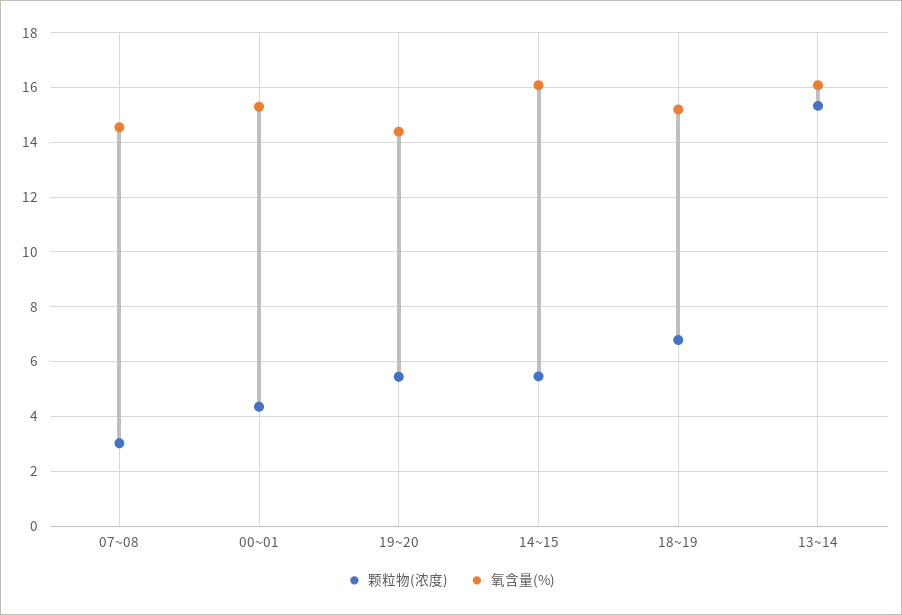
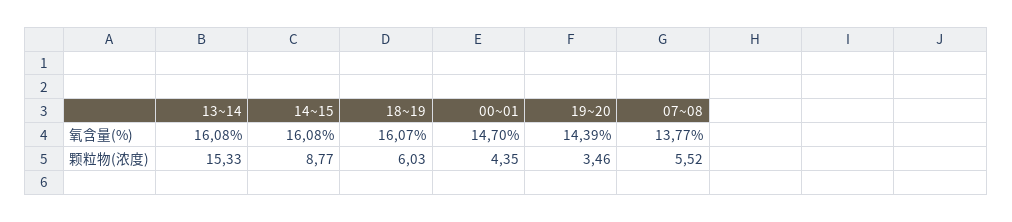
  {
    "颗粒物(浓度)": {
-     "07~08": 3,
+     "07~08": 5.52,
      "00~01": 4.35,
-     "19~20": 5.5,
+     "19~20": 3.46,
-     "14~15": 5.5,
+     "14~15": 8.77,
-     "18~19": 6.75,
+     "18~19": 6.03,
      "13~14": 15.33
    },
    "氧含量(%)": {
-     "07~08": 14.5,
+     "07~08": 13.77,
-     "00~01": 15.25,
+     "00~01": 14.7,
      "19~20": 14.39,
      "14~15": 16.08,
-     "18~19": 15.25,
+     "18~19": 16.07,
      "13~14": 16.08
    }
  }

